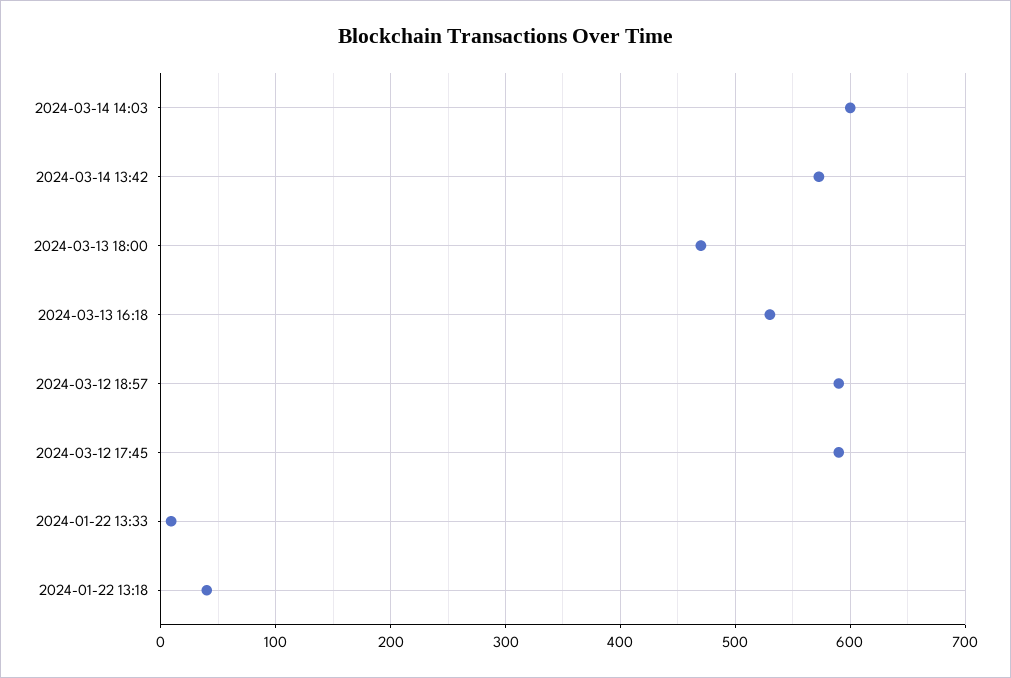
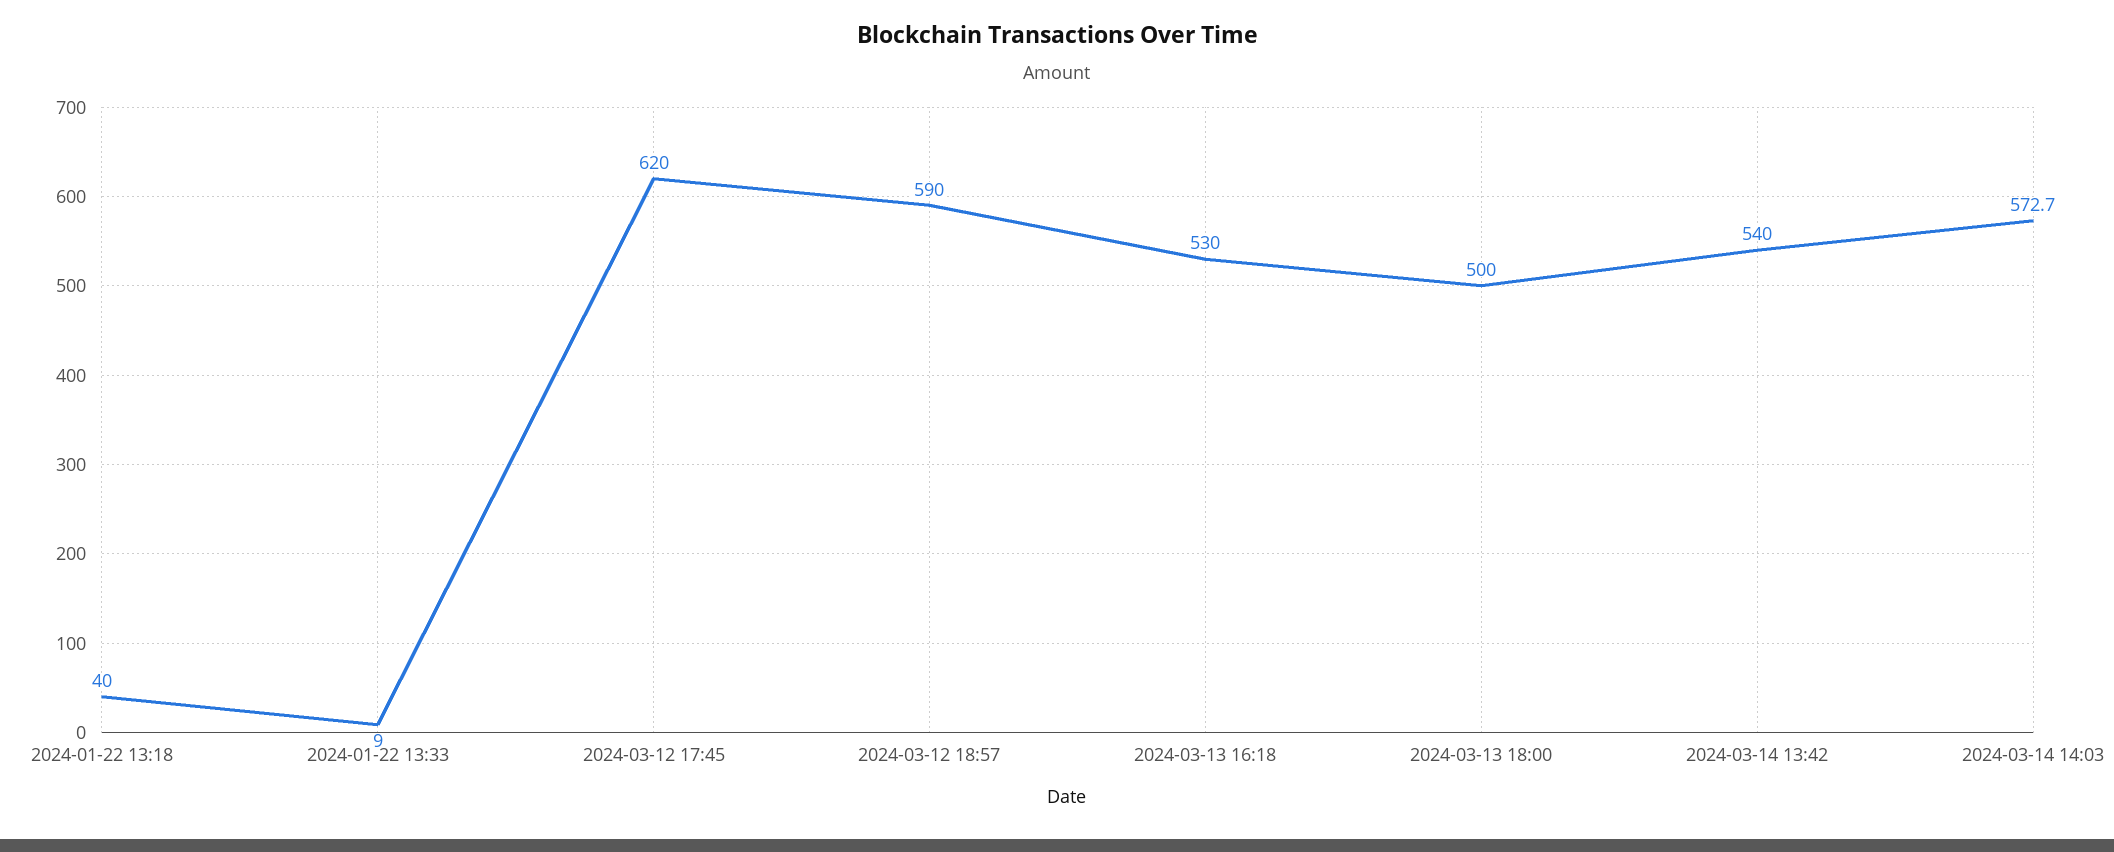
  {
-   "2024-03-14 14:03": 600,
+   "2024-03-14 14:03": 572.7,
-   "2024-03-14 13:42": 570,
+   "2024-03-14 13:42": 540,
-   "2024-03-13 18:00": 470,
+   "2024-03-13 18:00": 500,
    "2024-03-13 16:18": 530,
    "2024-03-12 18:57": 590,
-   "2024-03-12 17:45": 590,
+   "2024-03-12 17:45": 620,
    "2024-01-22 13:33": 9,
    "2024-01-22 13:18": 40
  }

